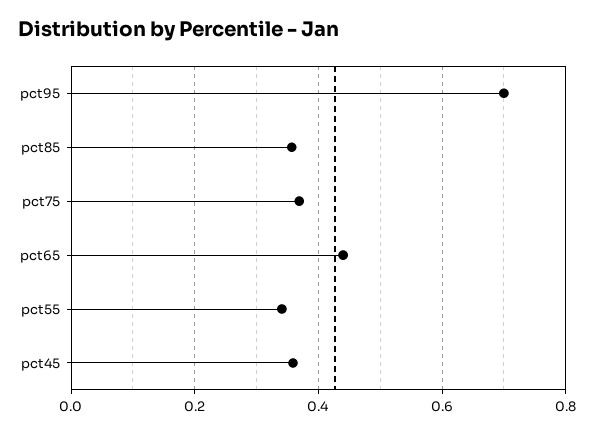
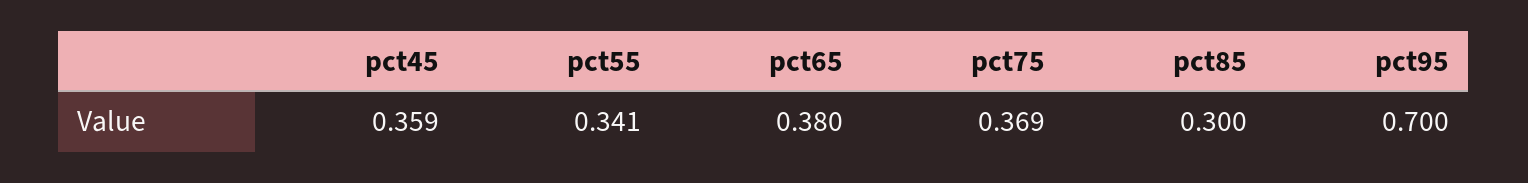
  {
    "pct95": 0.7,
-   "pct85": 0.36,
+   "pct85": 0.3,
    "pct75": 0.369,
-   "pct65": 0.44,
+   "pct65": 0.38,
    "pct55": 0.341,
    "pct45": 0.359
  }

